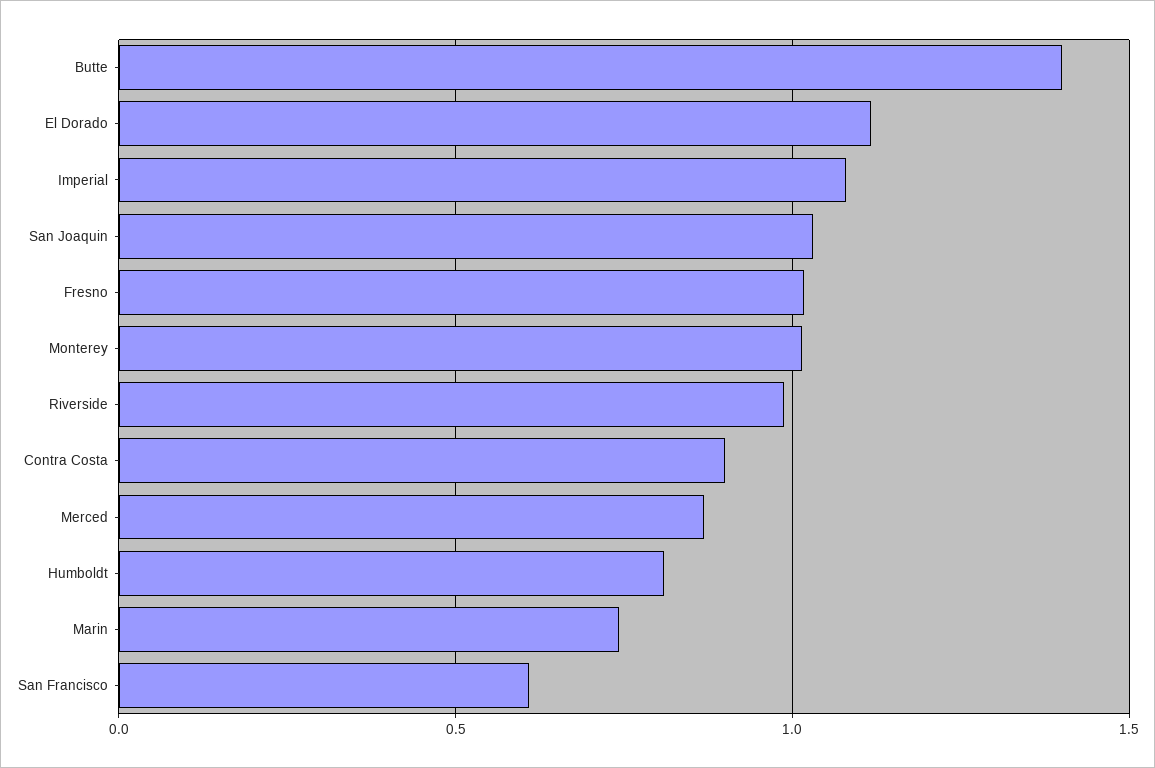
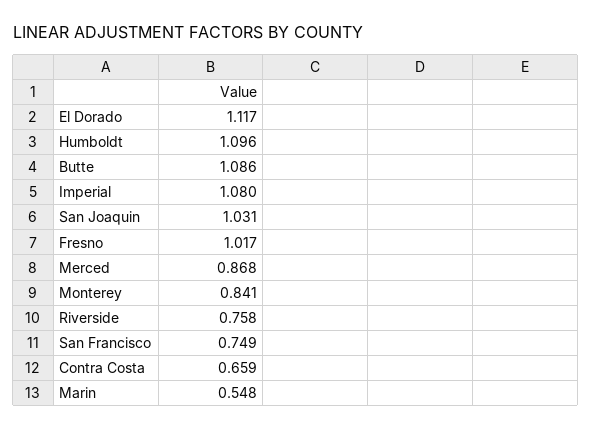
  {
-   "Butte": 1.4,
+   "Butte": 1.086,
    "El Dorado": 1.117,
    "Imperial": 1.08,
    "San Joaquin": 1.031,
    "Fresno": 1.017,
-   "Monterey": 1,
+   "Monterey": 0.841,
-   "Riverside": 1,
+   "Riverside": 0.758,
-   "Contra Costa": 0.9,
+   "Contra Costa": 0.659,
    "Merced": 0.868,
-   "Humboldt": 0.8,
+   "Humboldt": 1.096,
-   "Marin": 0.75,
+   "Marin": 0.548,
-   "San Francisco": 0.6
+   "San Francisco": 0.749
  }

